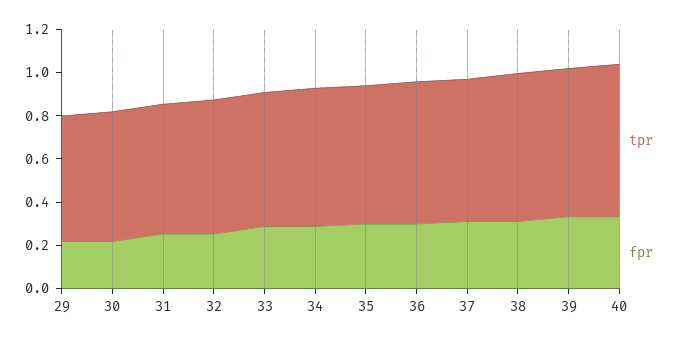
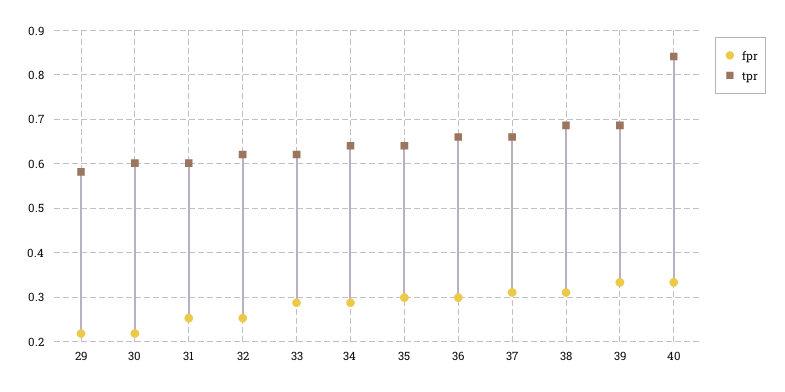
  {
    "tpr": {
      "29": 0.58,
      "30": 0.6,
      "31": 0.6,
      "32": 0.62,
      "33": 0.62,
      "34": 0.64,
      "35": 0.64,
      "36": 0.66,
      "37": 0.66,
      "38": 0.68,
      "39": 0.68,
-     "40": 0.7
+     "40": 0.84
    },
    "fpr": {
      "29": 0.22,
      "30": 0.22,
      "31": 0.26,
      "32": 0.26,
      "33": 0.28,
      "34": 0.28,
      "35": 0.3,
      "36": 0.3,
      "37": 0.32,
      "38": 0.32,
      "39": 0.34,
      "40": 0.34
    }
  }

